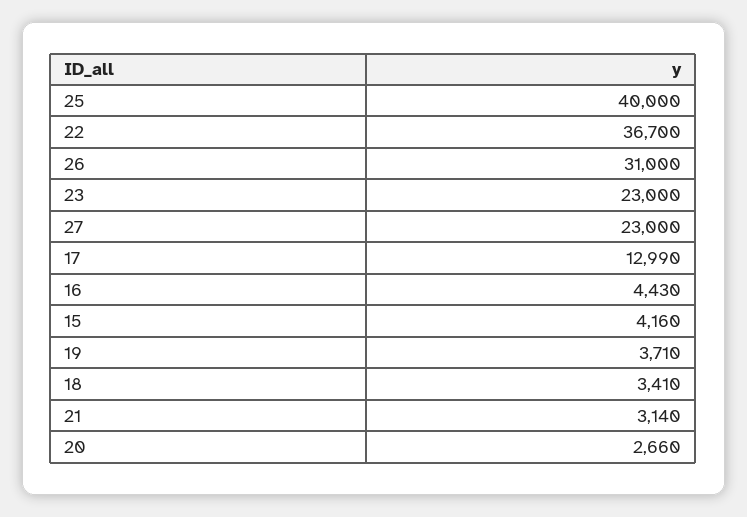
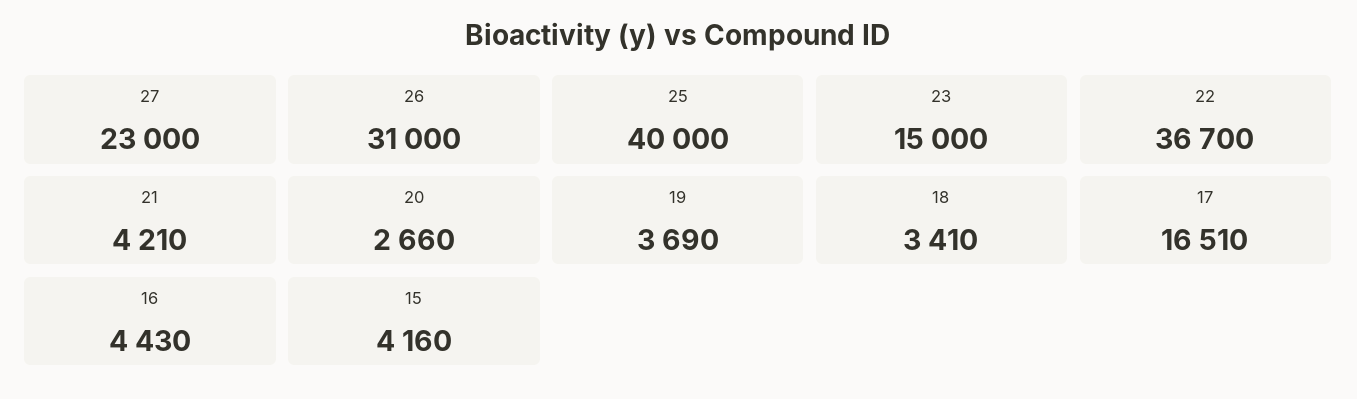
  {
    "25": 40000,
    "22": 36700,
    "26": 31000,
-   "23": 23000,
+   "23": 15000,
    "27": 23000,
-   "17": 12990,
+   "17": 16510,
    "16": 4430,
    "15": 4160,
-   "19": 3710,
+   "19": 3690,
    "18": 3410,
-   "21": 3140,
+   "21": 4210,
    "20": 2660
  }

